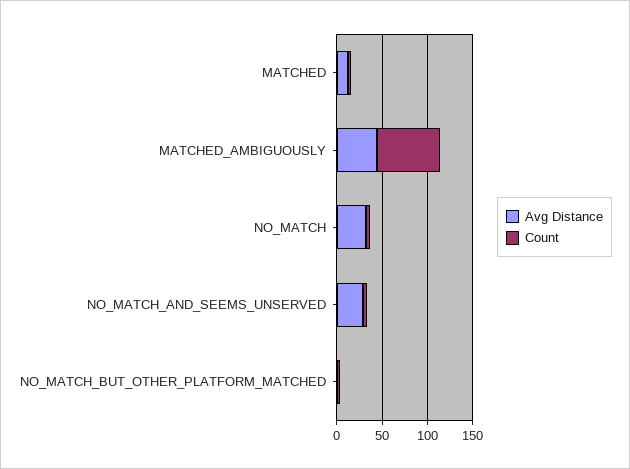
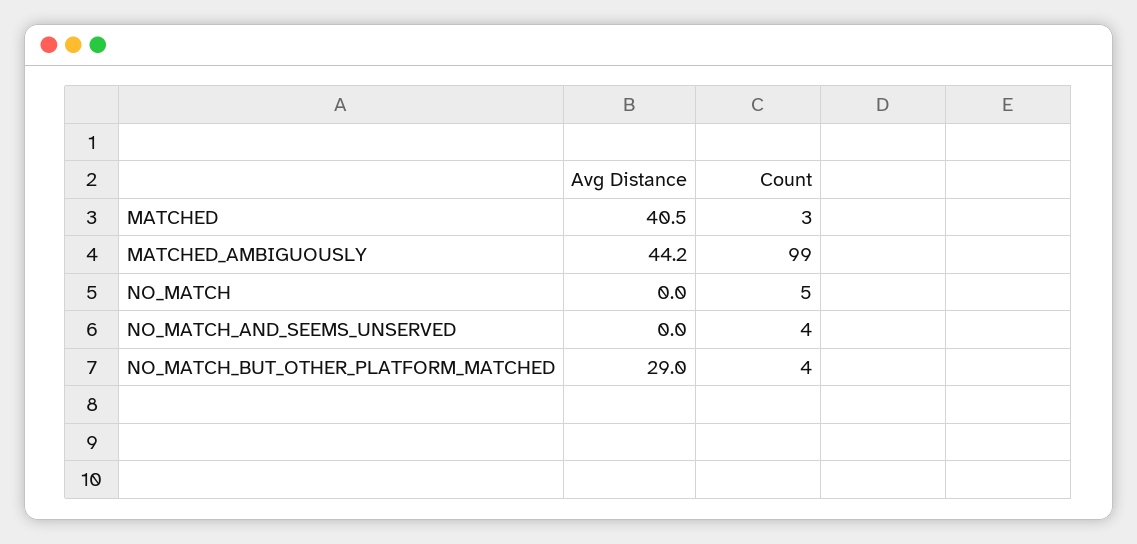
  {
    "Avg Distance": {
-     "MATCHED": 10,
+     "MATCHED": 40.5,
      "MATCHED_AMBIGUOUSLY": 44.2,
-     "NO_MATCH": 30,
+     "NO_MATCH": 0,
-     "NO_MATCH_AND_SEEMS_UNSERVED": 30,
+     "NO_MATCH_AND_SEEMS_UNSERVED": 0,
-     "NO_MATCH_BUT_OTHER_PLATFORM_MATCHED": 0
+     "NO_MATCH_BUT_OTHER_PLATFORM_MATCHED": 29
    },
    "Count": {
      "MATCHED": 3,
-     "MATCHED_AMBIGUOUSLY": 70,
+     "MATCHED_AMBIGUOUSLY": 99,
      "NO_MATCH": 5,
      "NO_MATCH_AND_SEEMS_UNSERVED": 4,
      "NO_MATCH_BUT_OTHER_PLATFORM_MATCHED": 4
    }
  }

